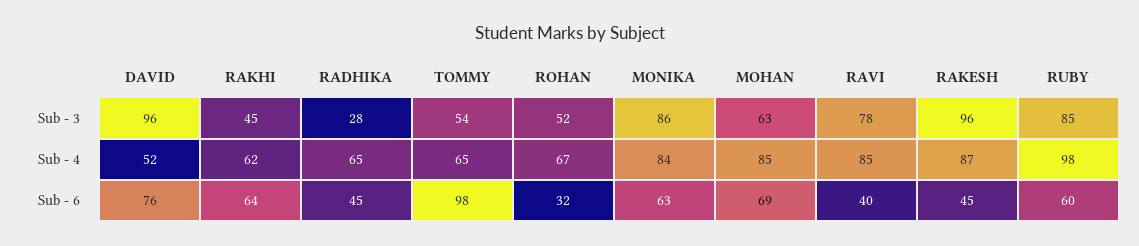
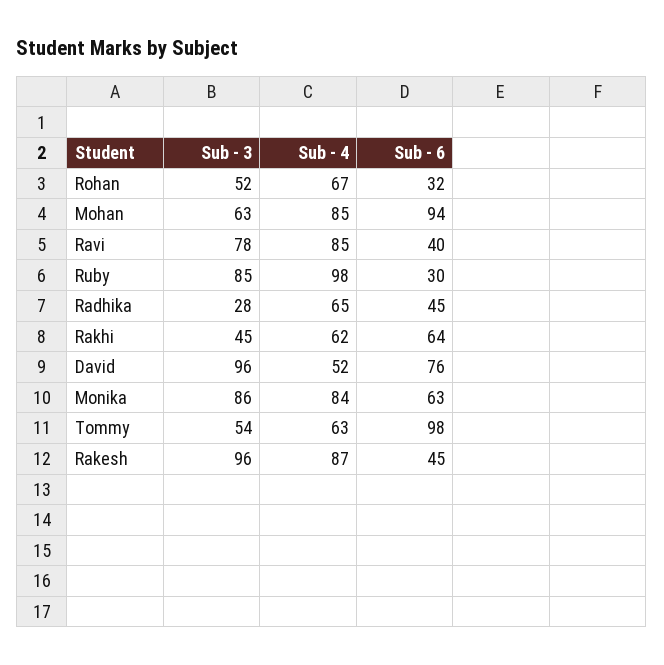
  {
    "DAVID": {
      "Sub - 3": 96,
      "Sub - 4": 52,
      "Sub - 6": 76
    },
    "RAKHI": {
      "Sub - 3": 45,
      "Sub - 4": 62,
      "Sub - 6": 64
    },
    "RADHIKA": {
      "Sub - 3": 28,
      "Sub - 4": 65,
      "Sub - 6": 45
    },
    "TOMMY": {
      "Sub - 3": 54,
-     "Sub - 4": 65,
+     "Sub - 4": 63,
      "Sub - 6": 98
    },
    "ROHAN": {
      "Sub - 3": 52,
      "Sub - 4": 67,
      "Sub - 6": 32
    },
    "MONIKA": {
      "Sub - 3": 86,
      "Sub - 4": 84,
      "Sub - 6": 63
    },
    "MOHAN": {
      "Sub - 3": 63,
      "Sub - 4": 85,
-     "Sub - 6": 69
+     "Sub - 6": 94
    },
    "RAVI": {
      "Sub - 3": 78,
      "Sub - 4": 85,
      "Sub - 6": 40
    },
    "RAKESH": {
      "Sub - 3": 96,
      "Sub - 4": 87,
      "Sub - 6": 45
    },
    "RUBY": {
      "Sub - 3": 85,
      "Sub - 4": 98,
-     "Sub - 6": 60
+     "Sub - 6": 30
    }
  }

